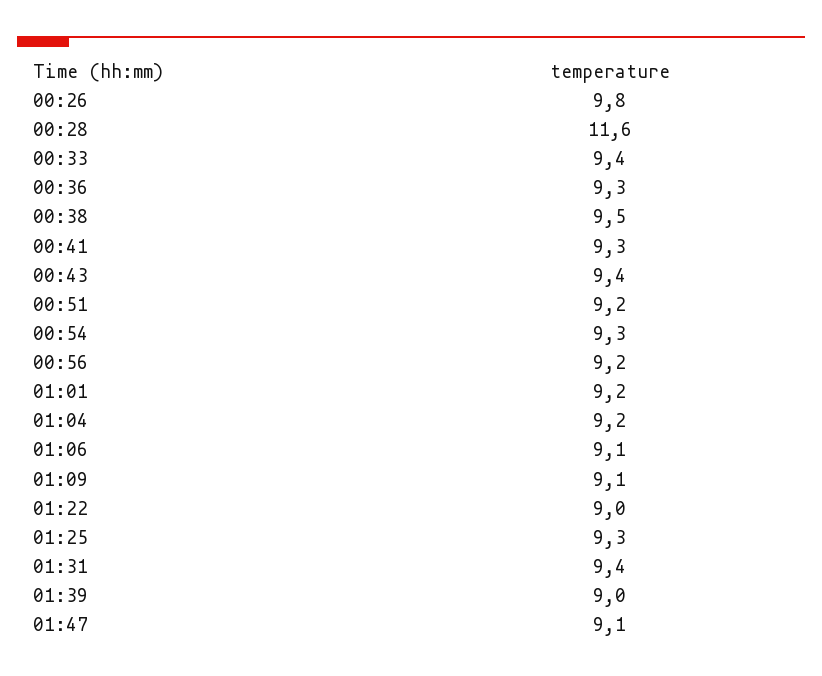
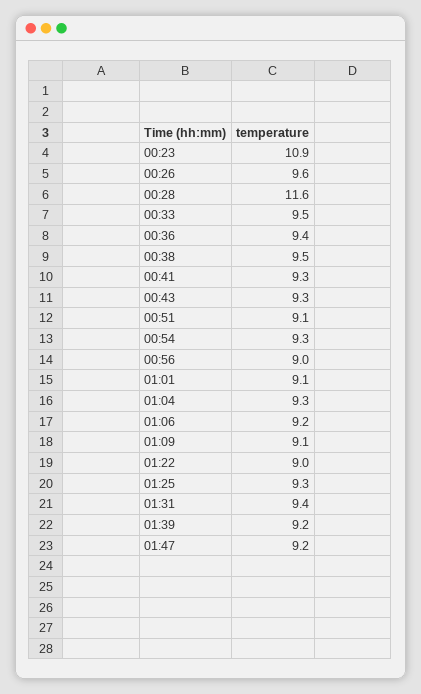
  {
-   "00:26": 9.8,
+   "00:26": 9.6,
    "00:28": 11.6,
-   "00:33": 9.4,
+   "00:33": 9.5,
-   "00:36": 9.3,
+   "00:36": 9.4,
    "00:38": 9.5,
    "00:41": 9.3,
-   "00:43": 9.4,
+   "00:43": 9.3,
-   "00:51": 9.2,
+   "00:51": 9.1,
    "00:54": 9.3,
-   "00:56": 9.2,
+   "00:56": 9,
-   "01:01": 9.2,
+   "01:01": 9.1,
-   "01:04": 9.2,
+   "01:04": 9.3,
-   "01:06": 9.1,
+   "01:06": 9.2,
    "01:09": 9.1,
    "01:22": 9,
    "01:25": 9.3,
    "01:31": 9.4,
-   "01:39": 9,
+   "01:39": 9.2,
-   "01:47": 9.1
+   "01:47": 9.2,
+   "00:23": 10.9
  }

